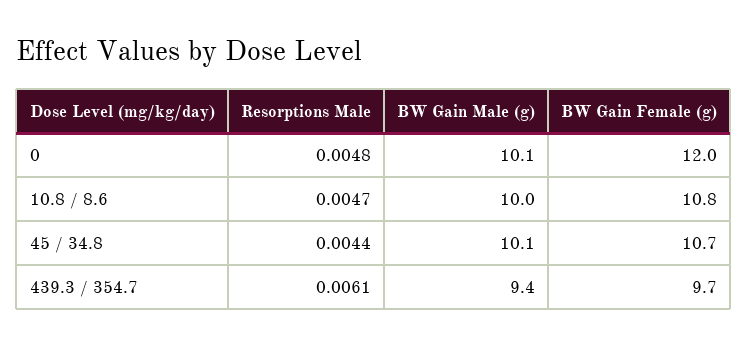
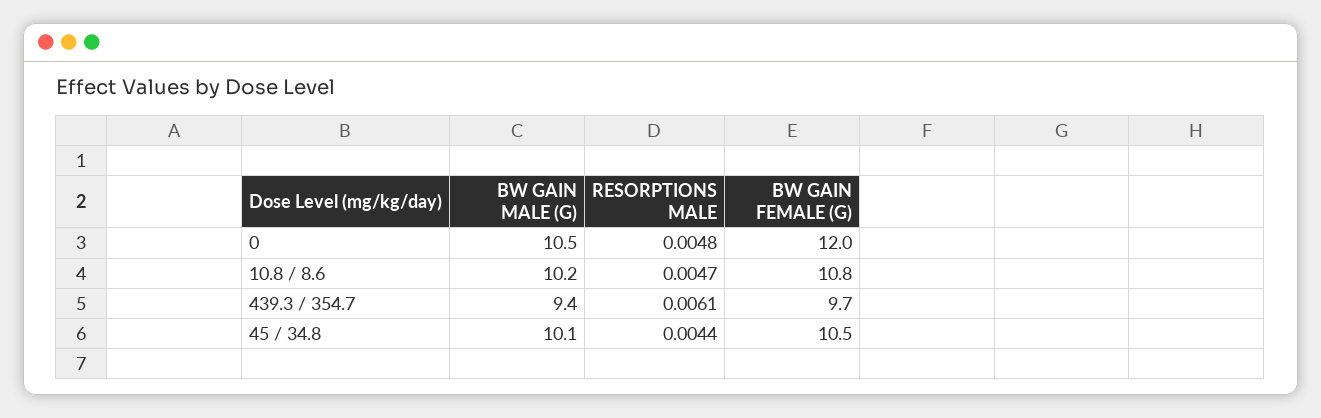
  {
    "Resorptions Male": {
      "0": 0.0048,
      "10.8 / 8.6": 0.0047,
      "45 / 34.8": 0.0044,
      "439.3 / 354.7": 0.0061
    },
    "BW Gain Male (g)": {
-     "0": 10.1,
+     "0": 10.5,
-     "10.8 / 8.6": 10,
+     "10.8 / 8.6": 10.2,
      "45 / 34.8": 10.1,
      "439.3 / 354.7": 9.4
    },
    "BW Gain Female (g)": {
      "0": 12,
      "10.8 / 8.6": 10.8,
-     "45 / 34.8": 10.7,
+     "45 / 34.8": 10.5,
      "439.3 / 354.7": 9.7
    }
  }

